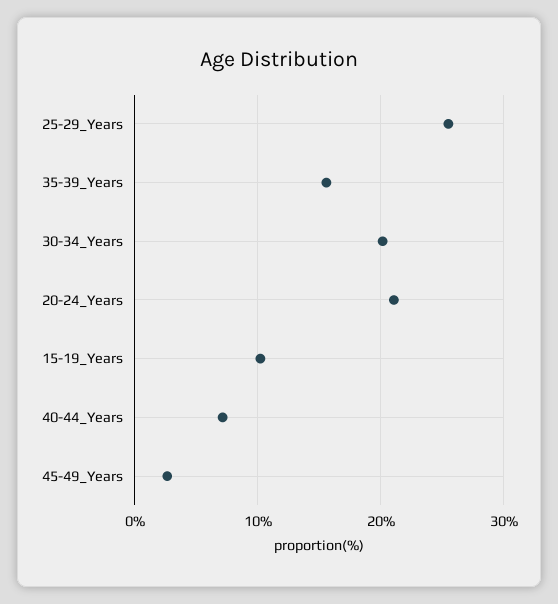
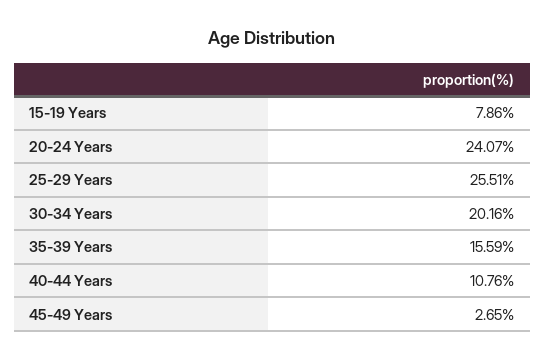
  {
    "25-29_Years": 25.51,
    "35-39_Years": 15.59,
    "30-34_Years": 20.16,
-   "20-24_Years": 21,
+   "20-24_Years": 24.07,
-   "15-19_Years": 10,
+   "15-19_Years": 7.86,
-   "40-44_Years": 7,
+   "40-44_Years": 10.76,
    "45-49_Years": 2.65
  }

